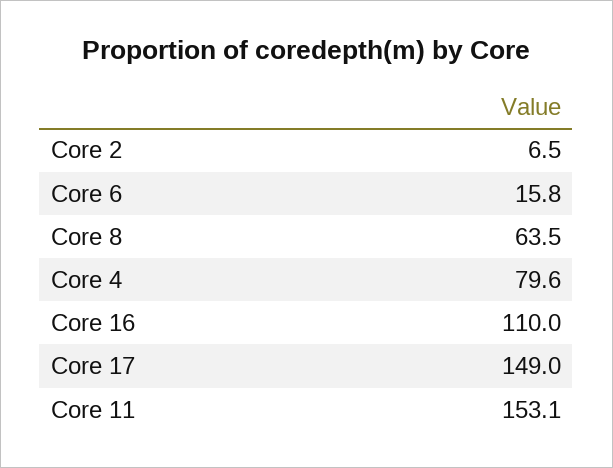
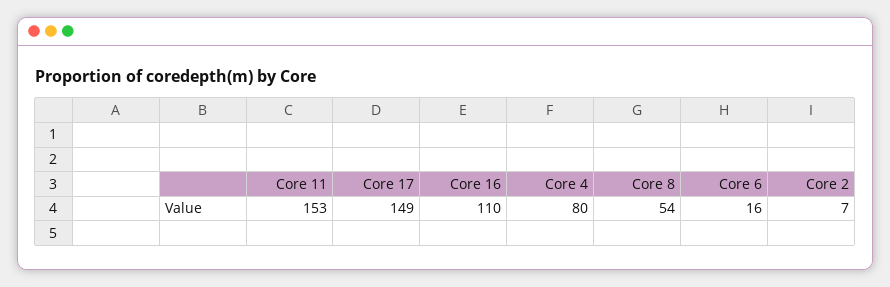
  {
    "Core 2": 6.5,
    "Core 6": 15.8,
-   "Core 8": 63.5,
+   "Core 8": 54,
    "Core 4": 79.6,
    "Core 16": 110,
    "Core 17": 149,
    "Core 11": 153.1
  }

